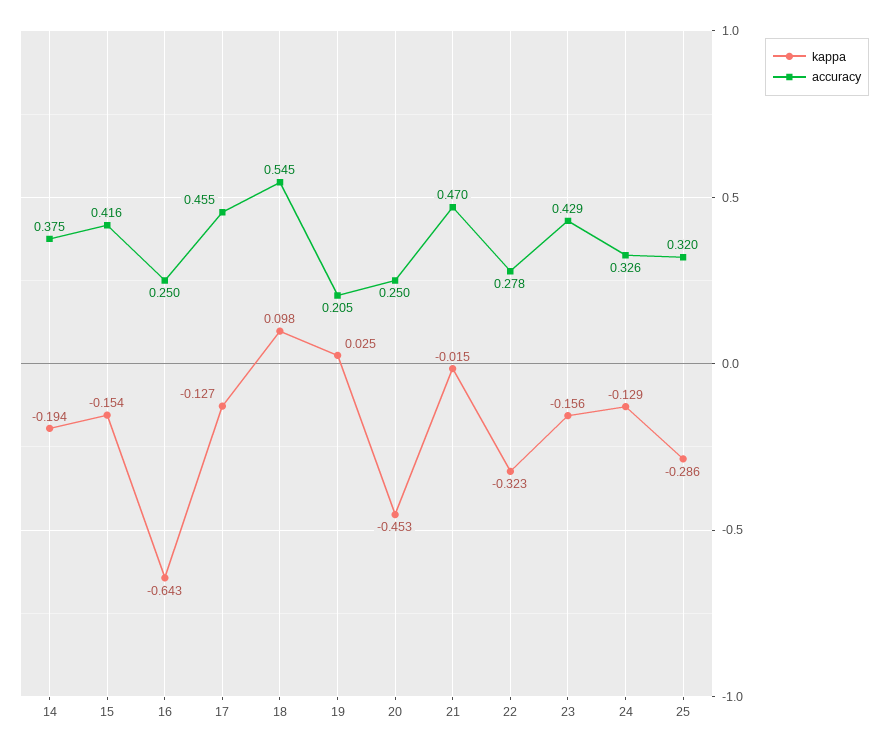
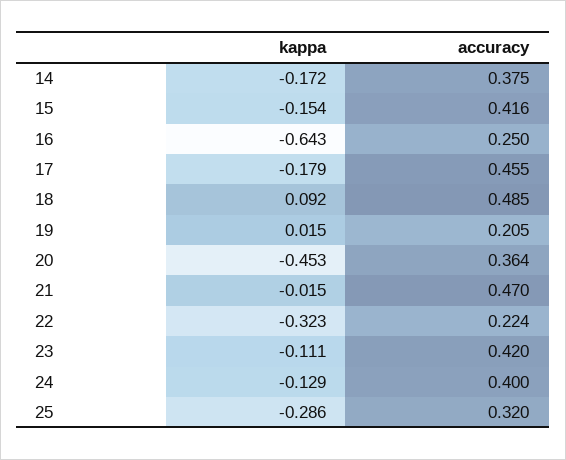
  {
    "kappa": {
-     "14": -0.194,
+     "14": -0.172,
      "15": -0.154,
      "16": -0.643,
-     "17": -0.127,
+     "17": -0.179,
-     "18": 0.098,
+     "18": 0.092,
-     "19": 0.025,
+     "19": 0.015,
      "20": -0.453,
      "21": -0.015,
      "22": -0.323,
-     "23": -0.156,
+     "23": -0.111,
      "24": -0.129,
      "25": -0.286
    },
    "accuracy": {
      "14": 0.375,
      "15": 0.416,
      "16": 0.25,
      "17": 0.455,
-     "18": 0.545,
+     "18": 0.485,
      "19": 0.205,
-     "20": 0.25,
+     "20": 0.364,
      "21": 0.47,
-     "22": 0.278,
+     "22": 0.224,
-     "23": 0.429,
+     "23": 0.42,
-     "24": 0.326,
+     "24": 0.4,
      "25": 0.32
    }
  }

